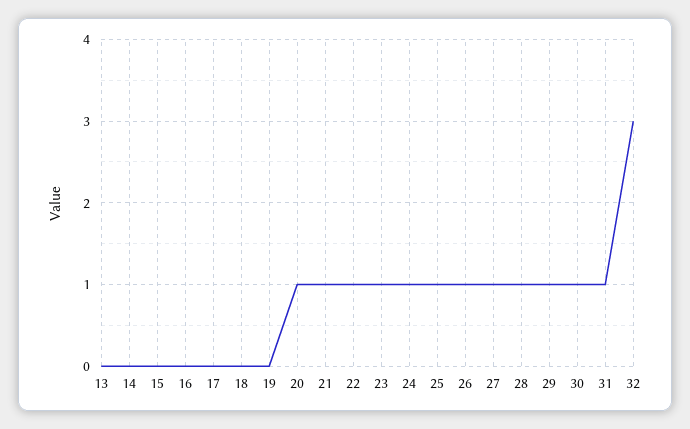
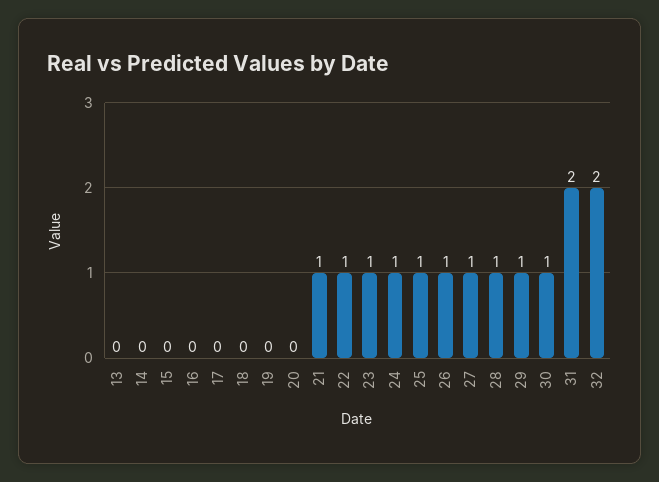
  {
    "13": 0,
    "14": 0,
    "15": 0,
    "16": 0,
    "17": 0,
    "18": 0,
    "19": 0,
-   "20": 1,
+   "20": 0,
    "21": 1,
    "22": 1,
    "23": 1,
    "24": 1,
    "25": 1,
    "26": 1,
    "27": 1,
    "28": 1,
    "29": 1,
    "30": 1,
-   "31": 1,
+   "31": 2,
-   "32": 3
+   "32": 2
  }

